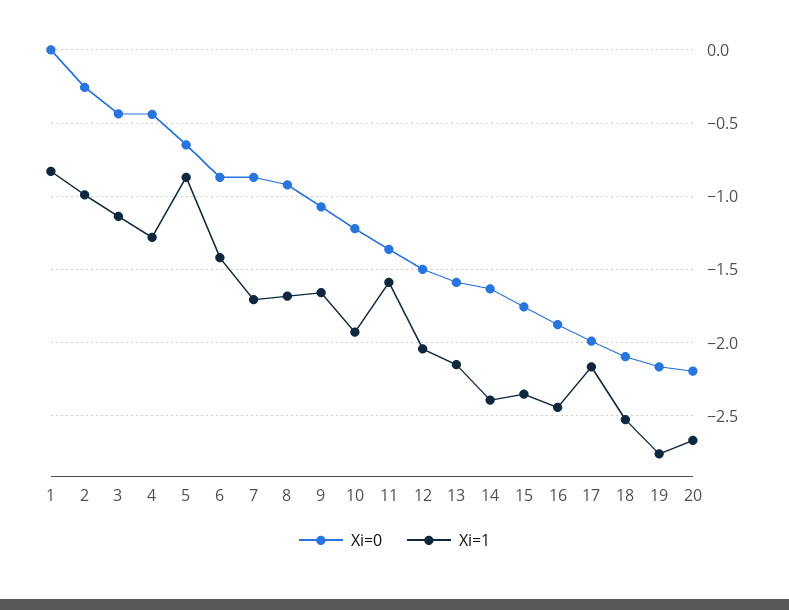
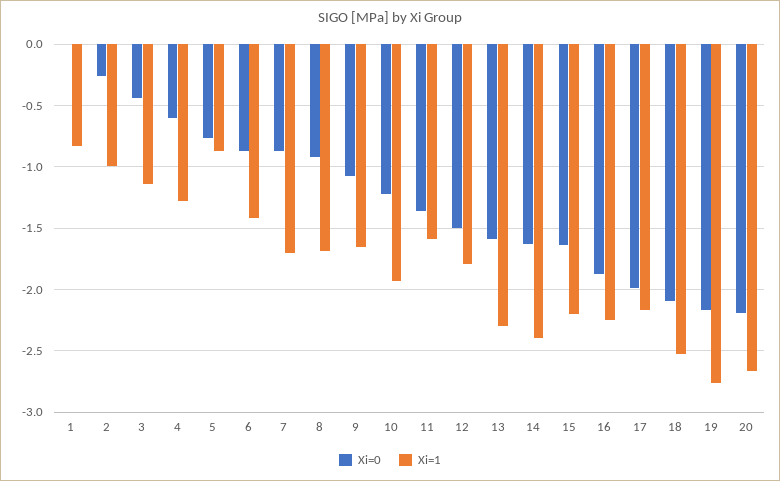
  {
    "Xi=0": {
      "1": 0,
      "2": -0.25,
      "3": -0.45,
-     "4": -0.45,
+     "4": -0.6,
-     "5": -0.65,
+     "5": -0.75,
      "6": -0.85,
      "7": -0.85,
      "8": -0.9,
      "9": -1.05,
      "10": -1.2,
      "11": -1.35,
      "12": -1.5,
      "13": -1.6,
      "14": -1.65,
-     "15": -1.75,
+     "15": -1.65,
      "16": -1.9,
      "17": -2,
      "18": -2.1,
      "19": -2.15,
      "20": -2.2
    },
    "Xi=1": {
      "1": -0.85,
      "2": -1,
      "3": -1.15,
      "4": -1.3,
      "5": -0.85,
      "6": -1.4,
      "7": -1.7,
      "8": -1.7,
      "9": -1.65,
      "10": -1.95,
      "11": -1.6,
-     "12": -2.05,
+     "12": -1.8,
-     "13": -2.15,
+     "13": -2.3,
      "14": -2.4,
-     "15": -2.35,
+     "15": -2.2,
-     "16": -2.45,
+     "16": -2.25,
      "17": -2.15,
      "18": -2.5,
      "19": -2.75,
      "20": -2.65
    }
  }

